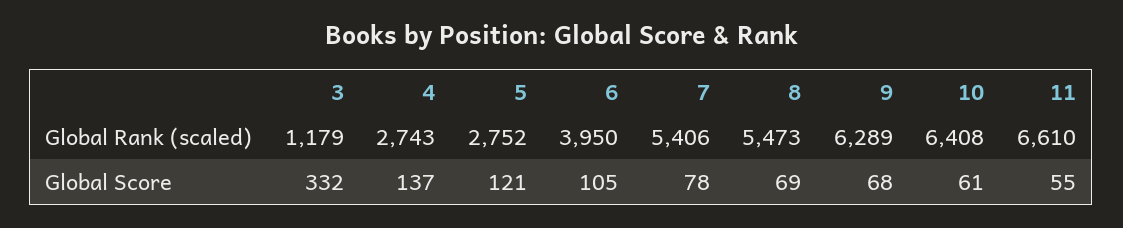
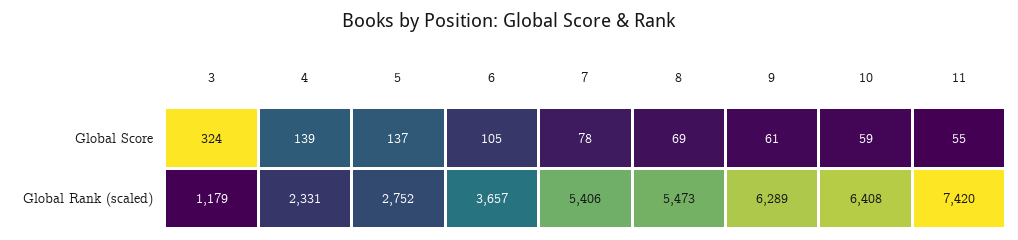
  {
    "3": {
      "Global Rank (scaled)": 1179,
-     "Global Score": 332
+     "Global Score": 324
    },
    "4": {
-     "Global Rank (scaled)": 2743,
+     "Global Rank (scaled)": 2331,
-     "Global Score": 137
+     "Global Score": 139
    },
    "5": {
      "Global Rank (scaled)": 2752,
-     "Global Score": 121
+     "Global Score": 137
    },
    "6": {
-     "Global Rank (scaled)": 3950,
+     "Global Rank (scaled)": 3657,
      "Global Score": 105
    },
    "7": {
      "Global Rank (scaled)": 5406,
      "Global Score": 78
    },
    "8": {
      "Global Rank (scaled)": 5473,
      "Global Score": 69
    },
    "9": {
      "Global Rank (scaled)": 6289,
-     "Global Score": 68
+     "Global Score": 61
    },
    "10": {
      "Global Rank (scaled)": 6408,
-     "Global Score": 61
+     "Global Score": 59
    },
    "11": {
-     "Global Rank (scaled)": 6610,
+     "Global Rank (scaled)": 7420,
      "Global Score": 55
    }
  }

